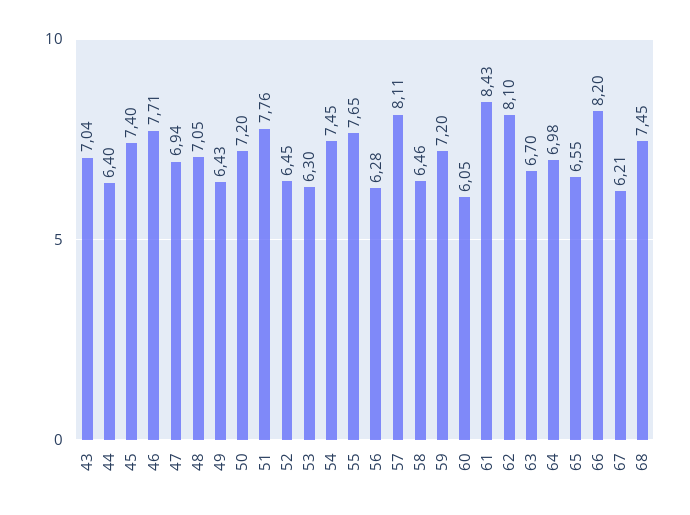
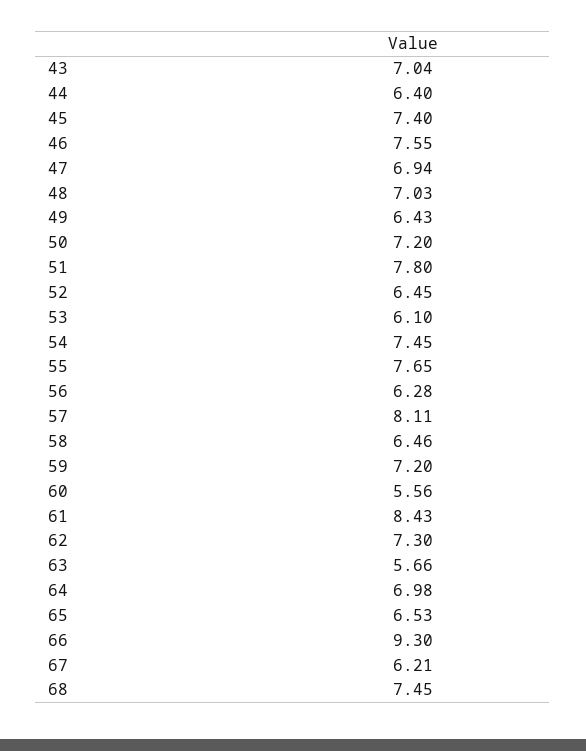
  {
    "43": 7.04,
    "44": 6.4,
    "45": 7.4,
-   "46": 7.71,
+   "46": 7.55,
    "47": 6.94,
-   "48": 7.05,
+   "48": 7.03,
    "49": 6.43,
    "50": 7.2,
-   "51": 7.76,
+   "51": 7.8,
    "52": 6.45,
-   "53": 6.3,
+   "53": 6.1,
    "54": 7.45,
    "55": 7.65,
    "56": 6.28,
    "57": 8.11,
    "58": 6.46,
    "59": 7.2,
-   "60": 6.05,
+   "60": 5.56,
    "61": 8.43,
-   "62": 8.1,
+   "62": 7.3,
-   "63": 6.7,
+   "63": 5.66,
    "64": 6.98,
-   "65": 6.55,
+   "65": 6.53,
-   "66": 8.2,
+   "66": 9.3,
    "67": 6.21,
    "68": 7.45
  }

